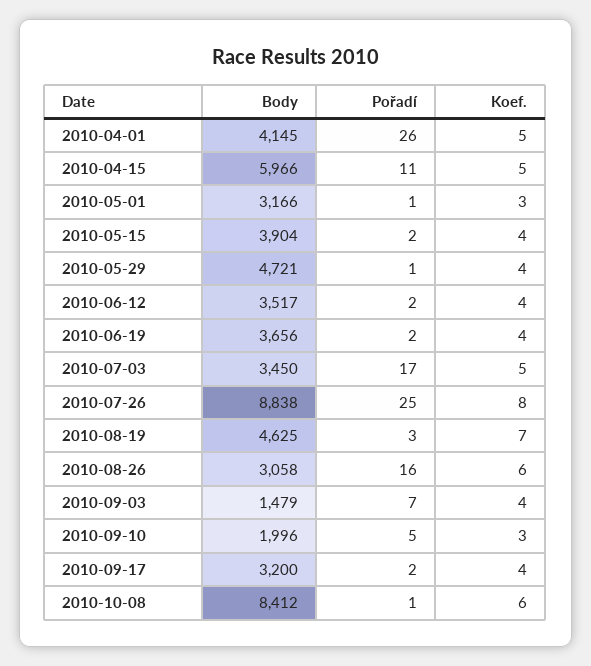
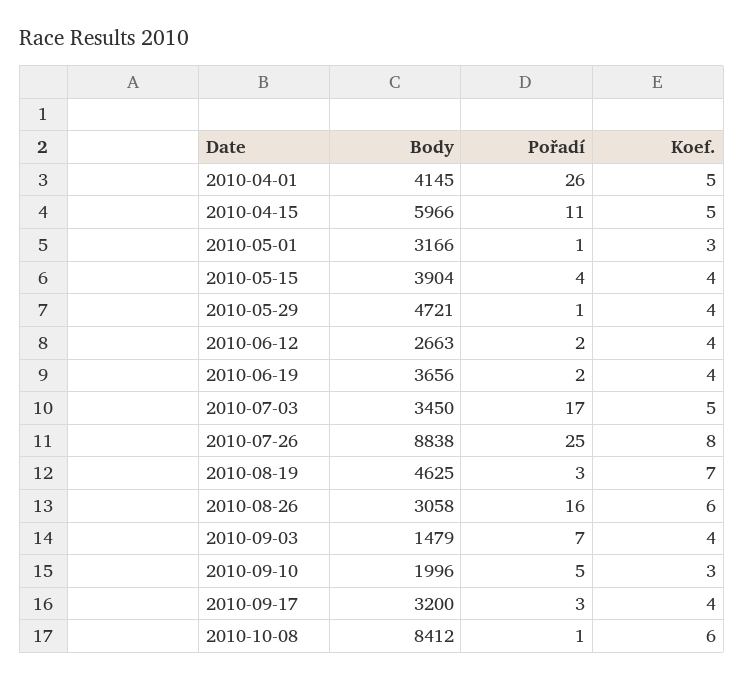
  {
    "Body": {
      "2010-04-01": 4145,
      "2010-04-15": 5966,
      "2010-05-01": 3166,
      "2010-05-15": 3904,
      "2010-05-29": 4721,
-     "2010-06-12": 3517,
+     "2010-06-12": 2663,
      "2010-06-19": 3656,
      "2010-07-03": 3450,
      "2010-07-26": 8838,
      "2010-08-19": 4625,
      "2010-08-26": 3058,
      "2010-09-03": 1479,
      "2010-09-10": 1996,
      "2010-09-17": 3200,
      "2010-10-08": 8412
    },
    "Pořadí": {
      "2010-04-01": 26,
      "2010-04-15": 11,
      "2010-05-01": 1,
-     "2010-05-15": 2,
+     "2010-05-15": 4,
      "2010-05-29": 1,
      "2010-06-12": 2,
      "2010-06-19": 2,
      "2010-07-03": 17,
      "2010-07-26": 25,
      "2010-08-19": 3,
      "2010-08-26": 16,
      "2010-09-03": 7,
      "2010-09-10": 5,
-     "2010-09-17": 2,
+     "2010-09-17": 3,
      "2010-10-08": 1
    },
    "Koef.": {
      "2010-04-01": 5,
      "2010-04-15": 5,
      "2010-05-01": 3,
      "2010-05-15": 4,
      "2010-05-29": 4,
      "2010-06-12": 4,
      "2010-06-19": 4,
      "2010-07-03": 5,
      "2010-07-26": 8,
      "2010-08-19": 7,
      "2010-08-26": 6,
      "2010-09-03": 4,
      "2010-09-10": 3,
      "2010-09-17": 4,
      "2010-10-08": 6
    }
  }

